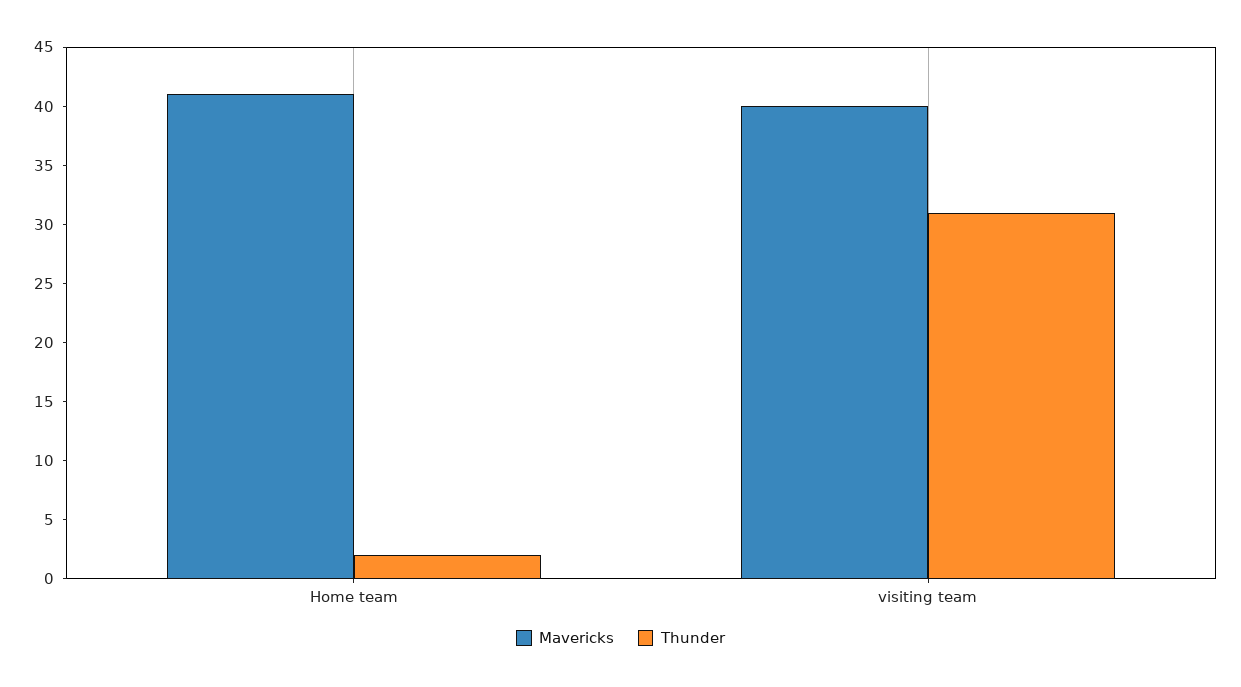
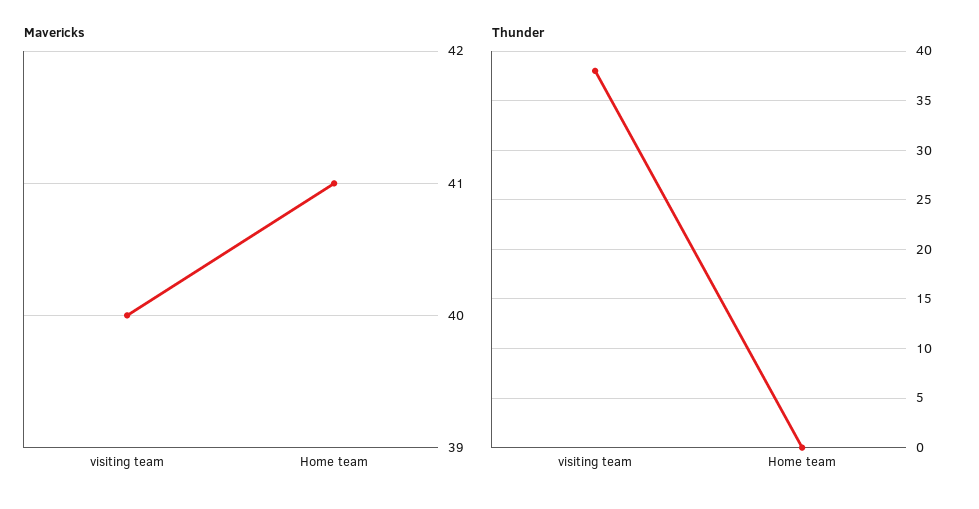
  {
    "Mavericks": {
      "Home team": 41,
      "visiting team": 40
    },
    "Thunder": {
-     "Home team": 2,
+     "Home team": 0,
-     "visiting team": 31
+     "visiting team": 38
    }
  }

